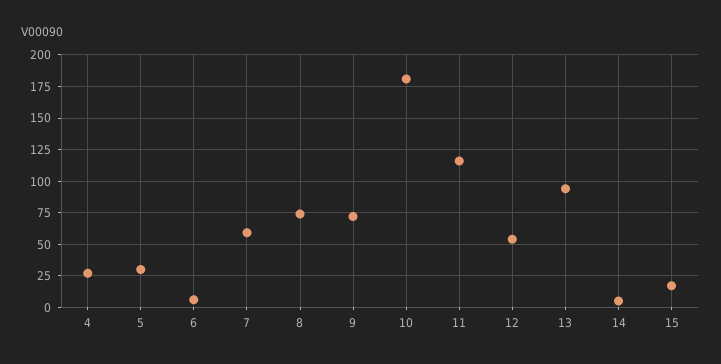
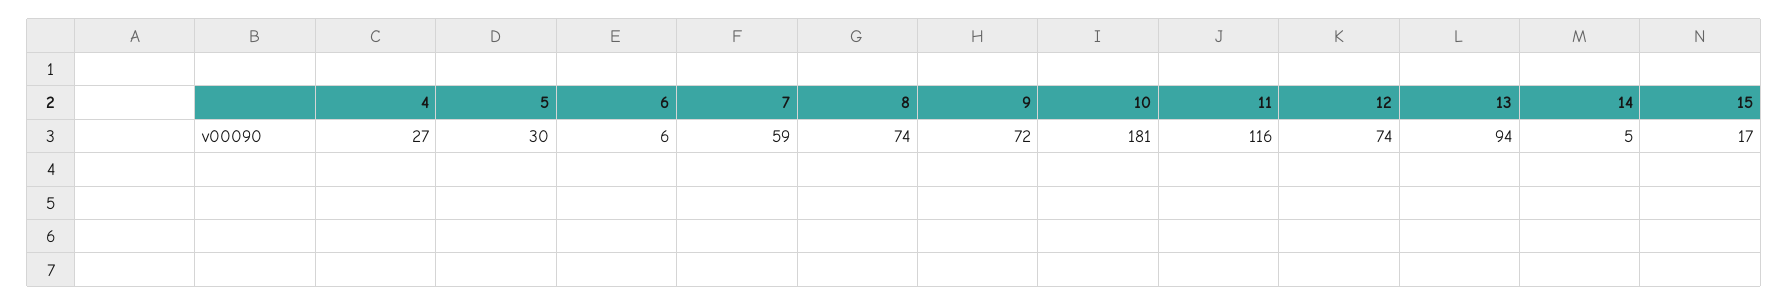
  {
    "4": 27,
    "5": 30,
    "6": 6,
    "7": 59,
    "8": 74,
    "9": 72,
    "10": 181,
    "11": 116,
-   "12": 55,
+   "12": 74,
    "13": 94,
    "14": 5,
    "15": 17
  }

